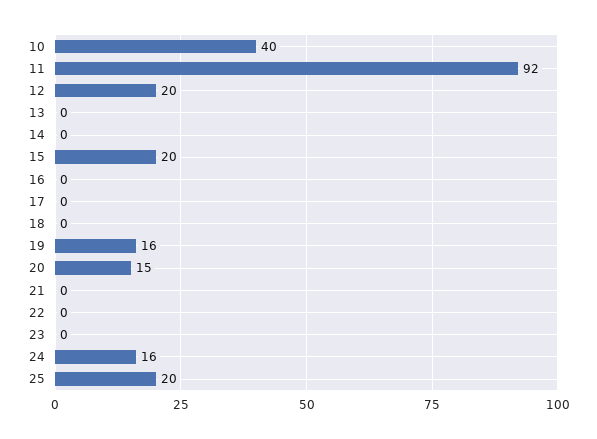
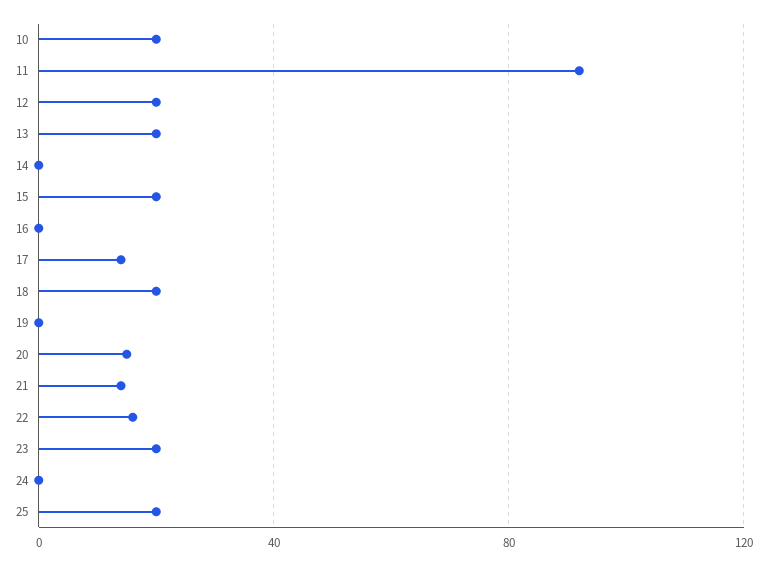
  {
-   "10": 40,
+   "10": 20,
    "11": 92,
    "12": 20,
-   "13": 0,
+   "13": 20,
    "14": 0,
    "15": 20,
    "16": 0,
-   "17": 0,
+   "17": 15,
-   "18": 0,
+   "18": 20,
-   "19": 16,
+   "19": 0,
    "20": 15,
-   "21": 0,
+   "21": 15,
-   "22": 0,
+   "22": 15,
-   "23": 0,
+   "23": 20,
-   "24": 16,
+   "24": 0,
    "25": 20
  }

